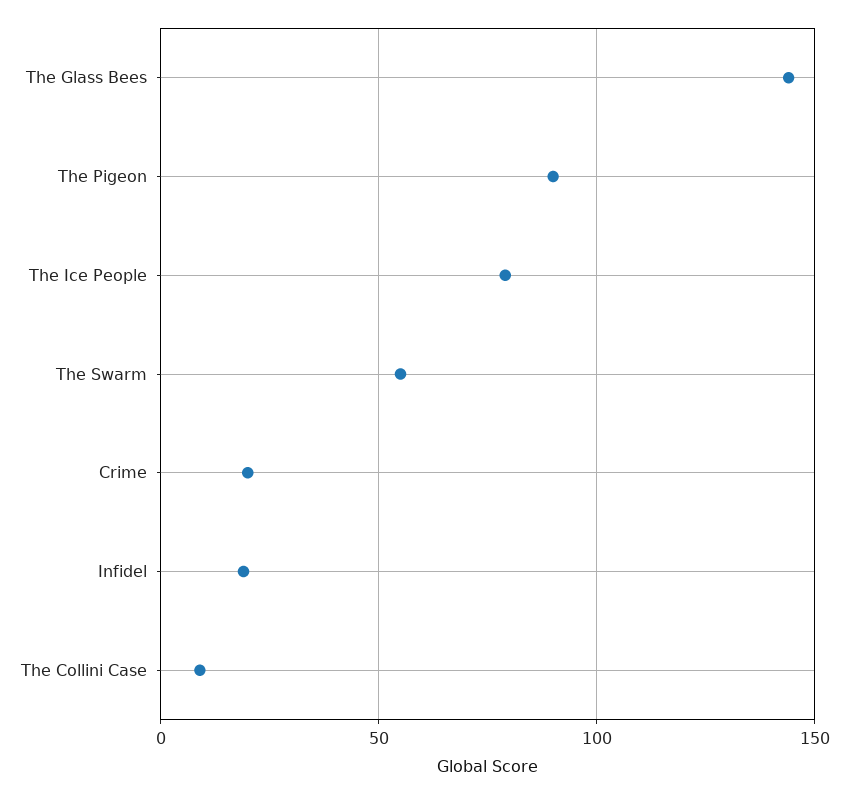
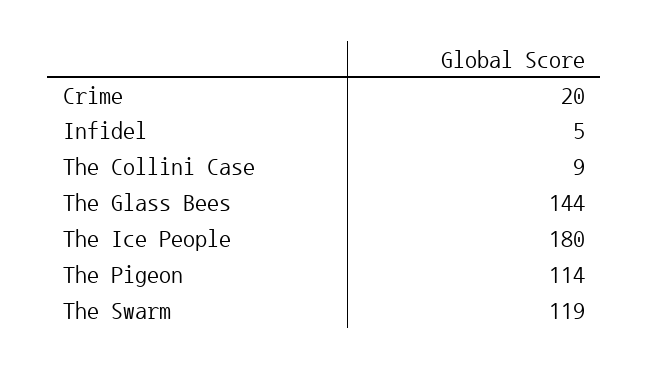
  {
    "The Glass Bees": 144,
-   "The Pigeon": 90,
+   "The Pigeon": 114,
-   "The Ice People": 80,
+   "The Ice People": 180,
-   "The Swarm": 55,
+   "The Swarm": 119,
    "Crime": 20,
-   "Infidel": 20,
+   "Infidel": 5,
    "The Collini Case": 9
  }

